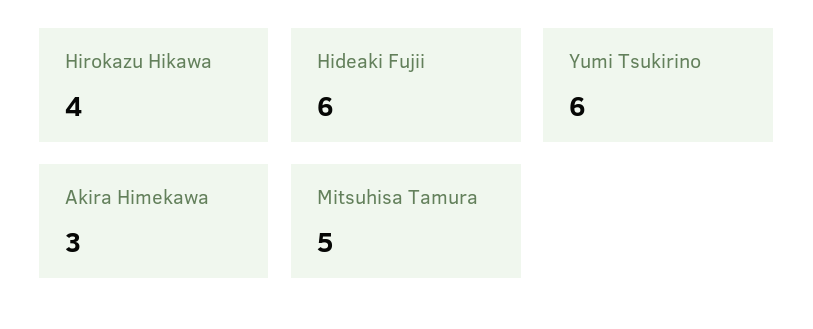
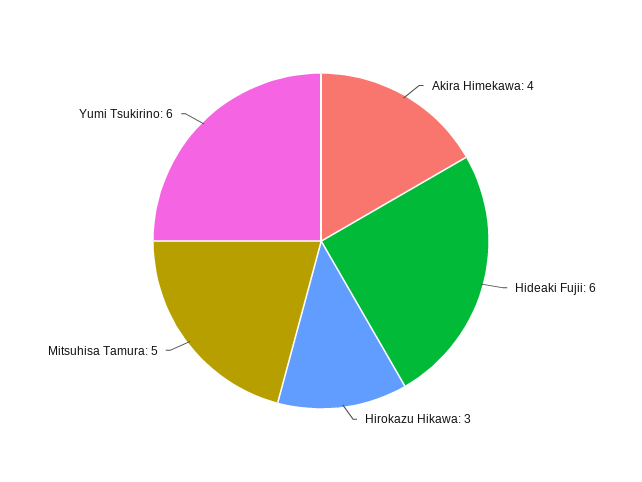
  {
-   "Hirokazu Hikawa": 4,
+   "Hirokazu Hikawa": 3,
    "Hideaki Fujii": 6,
    "Yumi Tsukirino": 6,
-   "Akira Himekawa": 3,
+   "Akira Himekawa": 4,
    "Mitsuhisa Tamura": 5
  }

